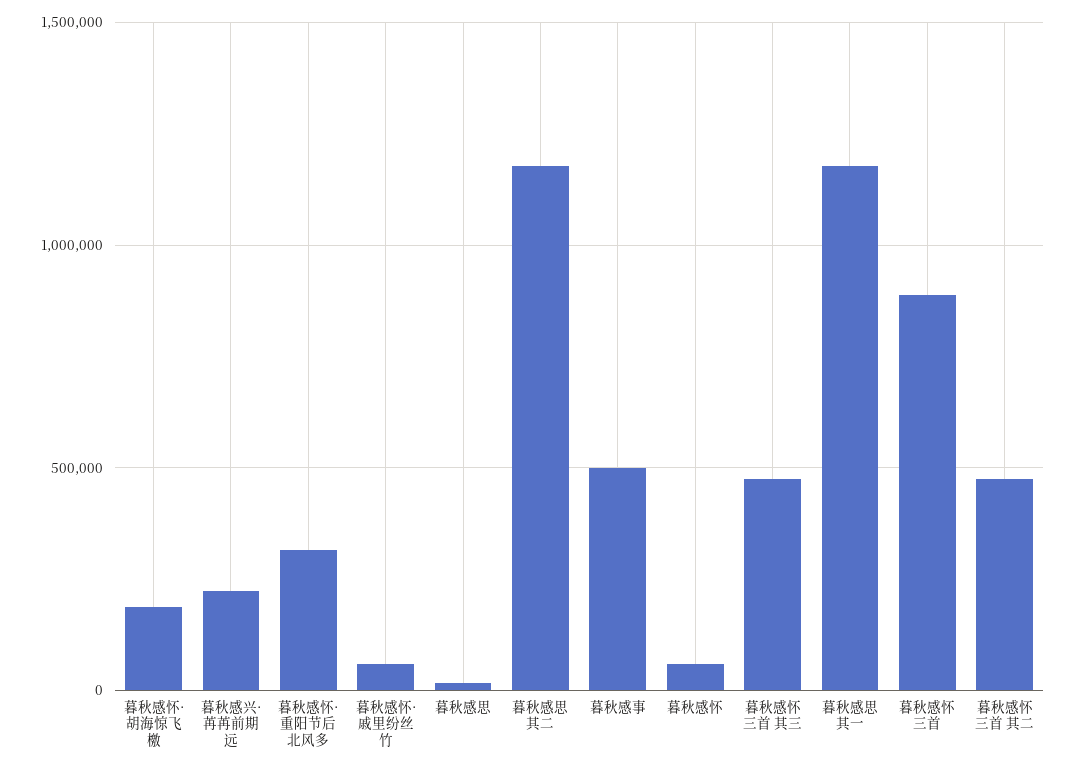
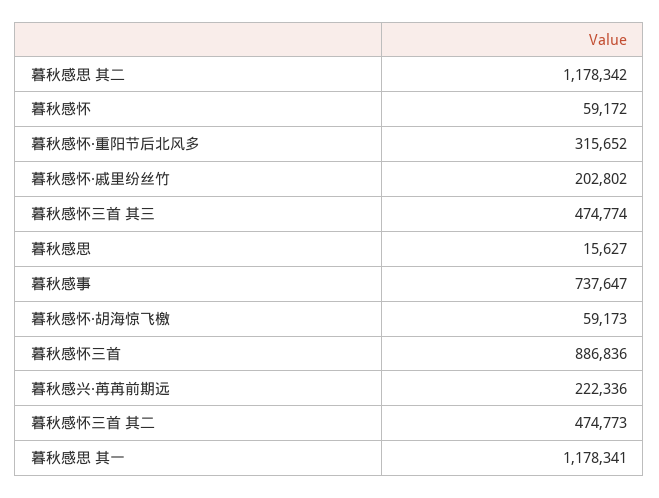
  {
-   "暮秋感怀·胡海惊飞檄": 200000,
+   "暮秋感怀·胡海惊飞檄": 59173,
    "暮秋感兴·苒苒前期远": 222336,
    "暮秋感怀·重阳节后北风多": 315652,
-   "暮秋感怀·戚里纷丝竹": 50000,
+   "暮秋感怀·戚里纷丝竹": 202802,
    "暮秋感思": 15627,
    "暮秋感思 其二": 1178342,
-   "暮秋感事": 500000,
+   "暮秋感事": 737647,
    "暮秋感怀": 59172,
    "暮秋感怀三首 其三": 474774,
    "暮秋感思 其一": 1178341,
    "暮秋感怀三首": 886836,
    "暮秋感怀三首 其二": 474773
  }

